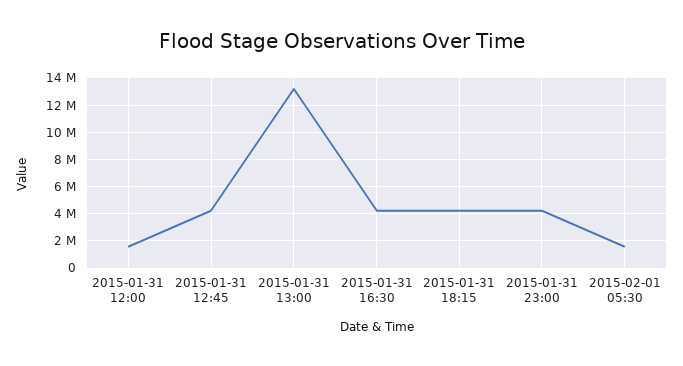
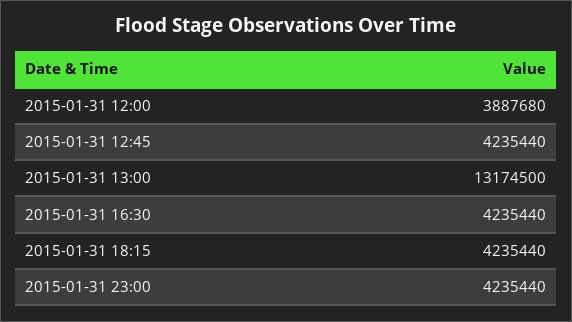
  {
-   "2015-01-31 12:00": 1500000,
+   "2015-01-31 12:00": 3887680,
    "2015-01-31 12:45": 4235440,
    "2015-01-31 13:00": 13174500,
    "2015-01-31 16:30": 4235440,
    "2015-01-31 18:15": 4235440,
-   "2015-01-31 23:00": 4235440,
+   "2015-01-31 23:00": 4235440
-   "2015-02-01 05:30": 1500000
  }

